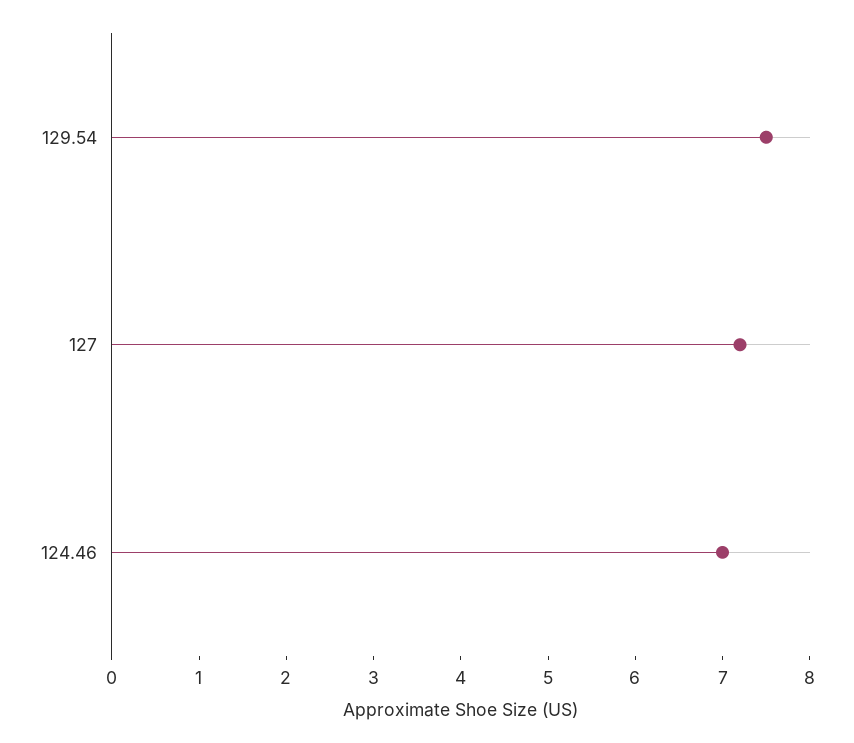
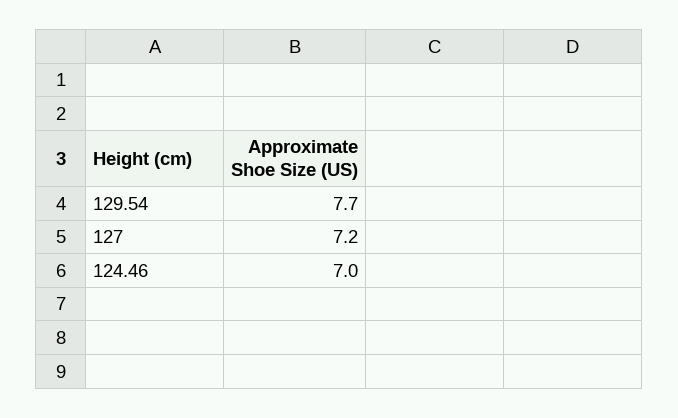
  {
-   "129.54": 7.5,
+   "129.54": 7.7,
    "127": 7.2,
    "124.46": 7
  }

